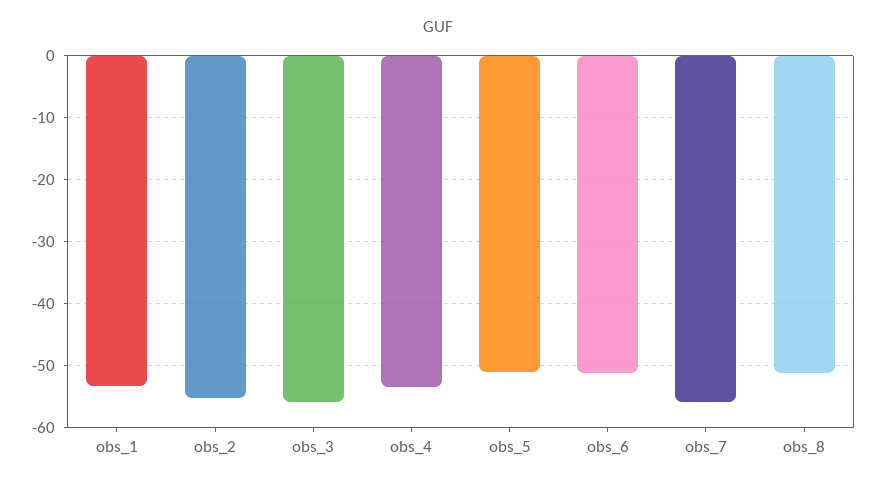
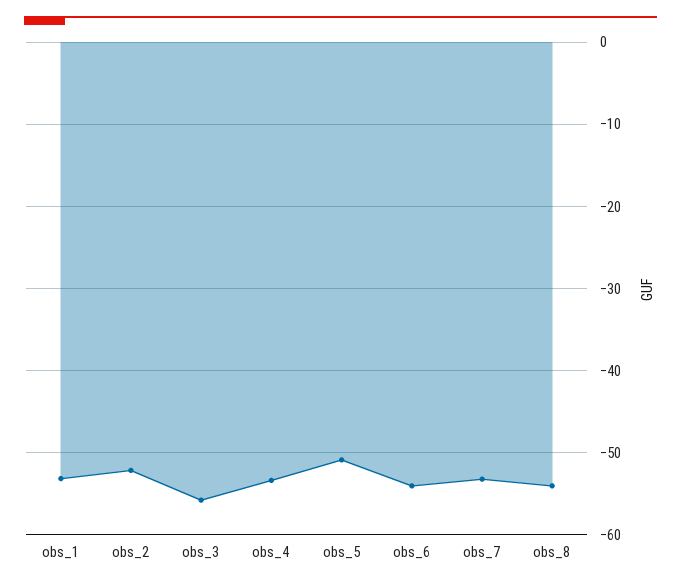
  {
    "obs_1": -53,
-   "obs_2": -55,
+   "obs_2": -52,
    "obs_3": -56,
    "obs_4": -53,
    "obs_5": -51,
-   "obs_6": -51,
+   "obs_6": -54,
-   "obs_7": -56,
+   "obs_7": -53,
-   "obs_8": -51
+   "obs_8": -54
  }

